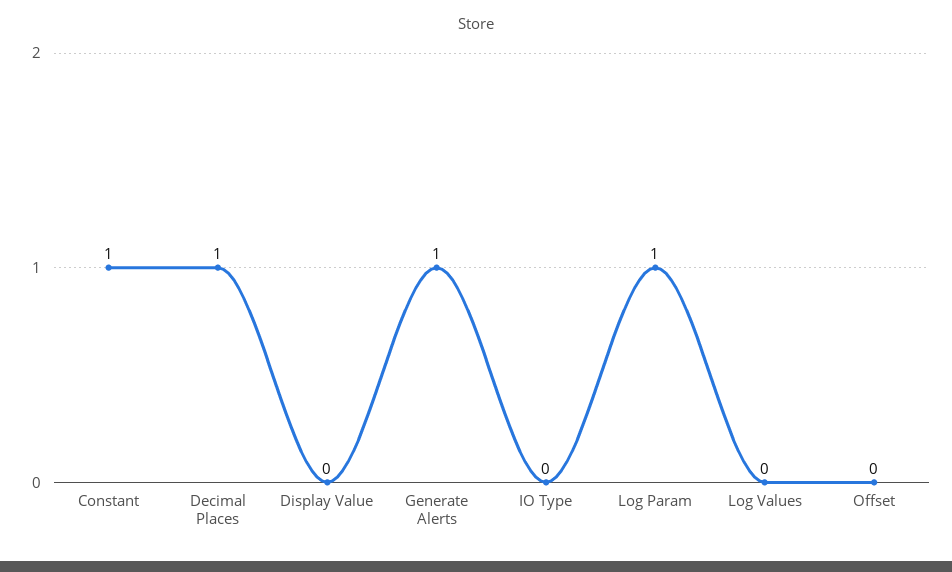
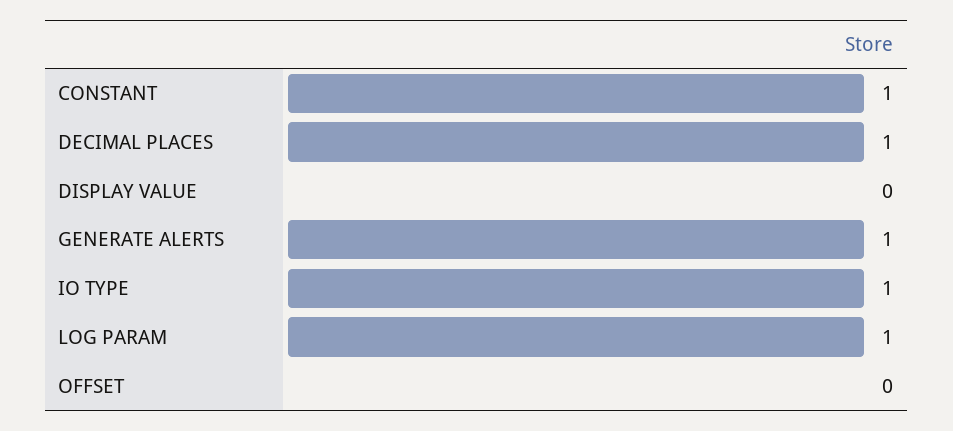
  {
    "Constant": 1,
    "Decimal Places": 1,
    "Display Value": 0,
    "Generate Alerts": 1,
-   "IO Type": 0,
+   "IO Type": 1,
    "Log Param": 1,
-   "Log Values": 0,
    "Offset": 0
  }

